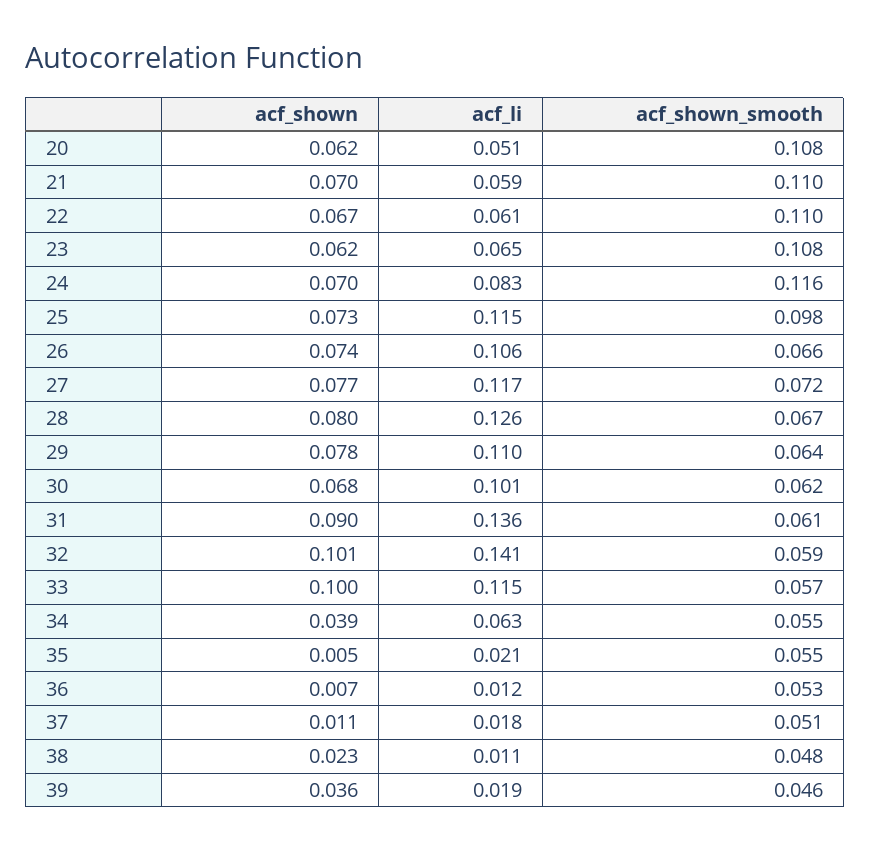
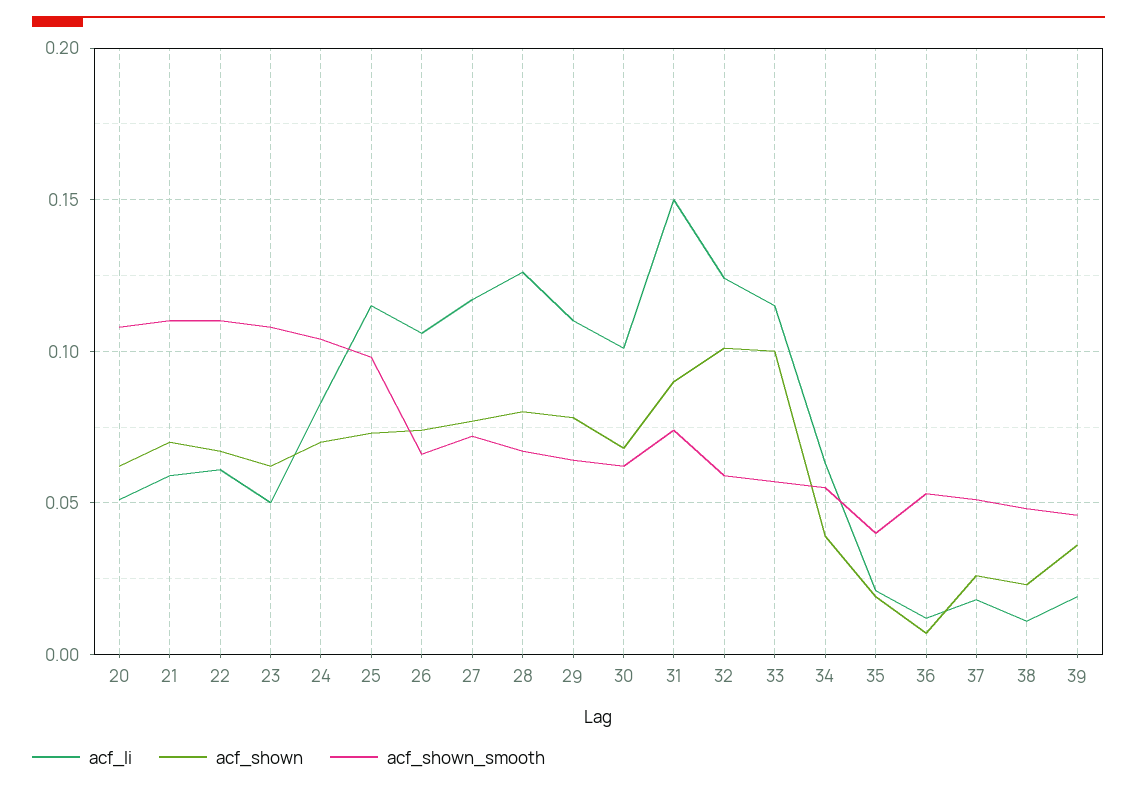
  {
    "acf_shown": {
      "20": 0.062,
      "21": 0.07,
      "22": 0.067,
      "23": 0.062,
      "24": 0.07,
      "25": 0.073,
      "26": 0.074,
      "27": 0.077,
      "28": 0.08,
      "29": 0.078,
      "30": 0.068,
      "31": 0.09,
      "32": 0.101,
      "33": 0.1,
      "34": 0.039,
-     "35": 0.005,
+     "35": 0.02,
      "36": 0.007,
-     "37": 0.011,
+     "37": 0.025,
      "38": 0.023,
      "39": 0.036
    },
    "acf_li": {
      "20": 0.051,
      "21": 0.059,
      "22": 0.061,
-     "23": 0.065,
+     "23": 0.05,
      "24": 0.083,
      "25": 0.115,
      "26": 0.106,
      "27": 0.117,
      "28": 0.126,
      "29": 0.11,
      "30": 0.101,
-     "31": 0.136,
+     "31": 0.15,
-     "32": 0.141,
+     "32": 0.125,
      "33": 0.115,
      "34": 0.063,
      "35": 0.021,
      "36": 0.012,
      "37": 0.018,
      "38": 0.011,
      "39": 0.019
    },
    "acf_shown_smooth": {
      "20": 0.108,
      "21": 0.11,
      "22": 0.11,
      "23": 0.108,
-     "24": 0.116,
+     "24": 0.105,
      "25": 0.098,
      "26": 0.066,
      "27": 0.072,
      "28": 0.067,
      "29": 0.064,
      "30": 0.062,
-     "31": 0.061,
+     "31": 0.075,
      "32": 0.059,
      "33": 0.057,
      "34": 0.055,
-     "35": 0.055,
+     "35": 0.04,
      "36": 0.053,
      "37": 0.051,
      "38": 0.048,
      "39": 0.046
    }
  }

